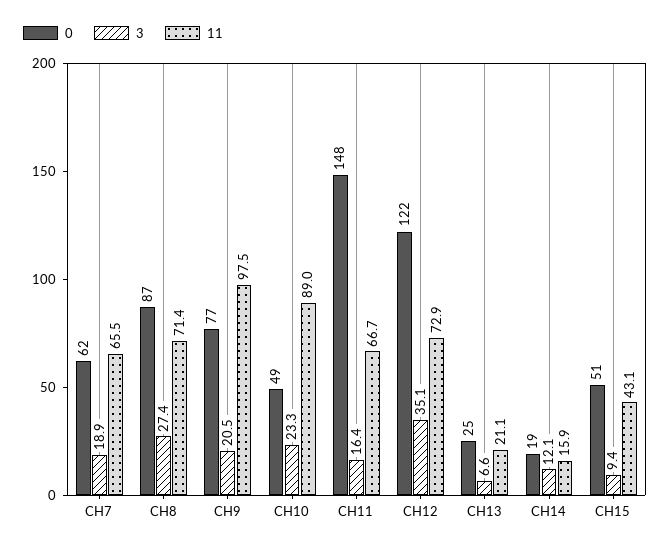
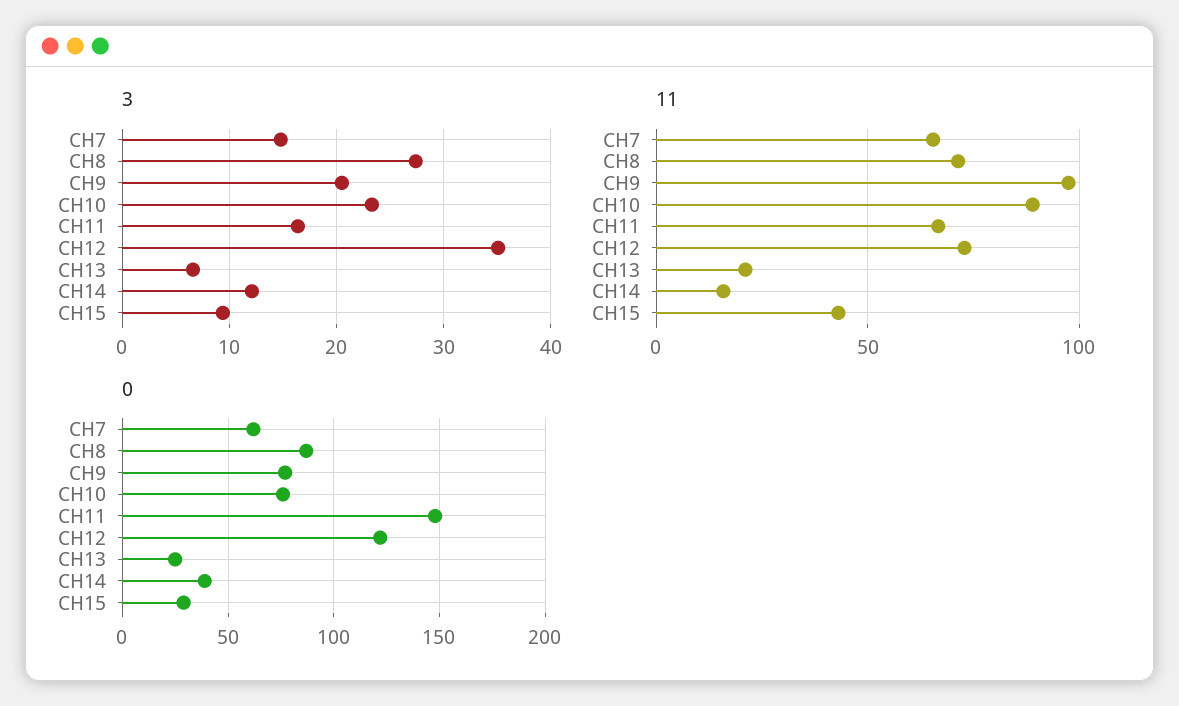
  {
    "0": {
      "CH7": 62,
      "CH8": 87,
      "CH9": 77,
-     "CH10": 49,
+     "CH10": 75,
      "CH11": 148,
      "CH12": 122,
      "CH13": 25,
-     "CH14": 19,
+     "CH14": 40,
-     "CH15": 51
+     "CH15": 30
    },
    "3": {
-     "CH7": 18.9,
+     "CH7": 15,
      "CH8": 27.4,
      "CH9": 20.5,
      "CH10": 23.3,
      "CH11": 16.4,
      "CH12": 35.1,
      "CH13": 6.6,
      "CH14": 12.1,
      "CH15": 9.4
    },
    "11": {
      "CH7": 65.5,
      "CH8": 71.4,
      "CH9": 97.5,
      "CH10": 89,
      "CH11": 66.7,
      "CH12": 72.9,
      "CH13": 21.1,
      "CH14": 15.9,
      "CH15": 43.1
    }
  }

